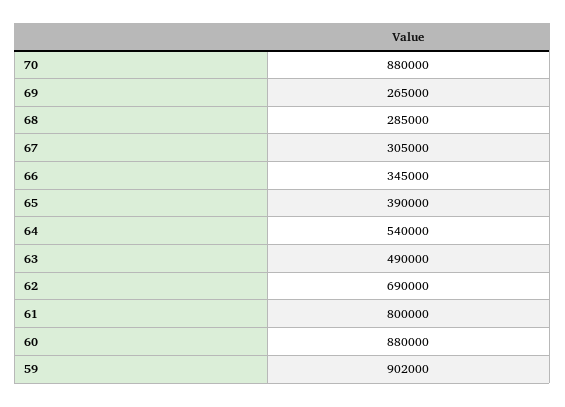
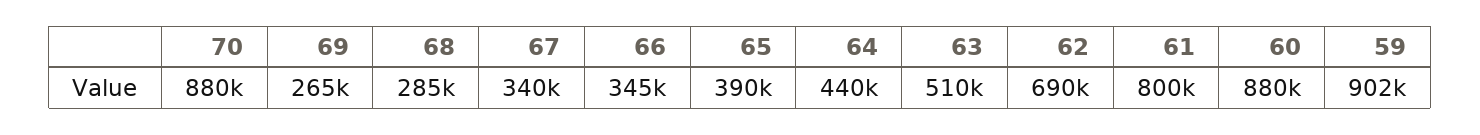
  {
    "70": 880000,
    "69": 265000,
    "68": 285000,
-   "67": 305000,
+   "67": 340000,
    "66": 345000,
    "65": 390000,
-   "64": 540000,
+   "64": 440000,
-   "63": 490000,
+   "63": 510000,
    "62": 690000,
    "61": 800000,
    "60": 880000,
    "59": 902000
  }

